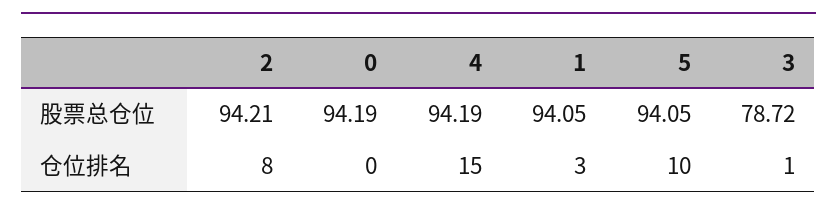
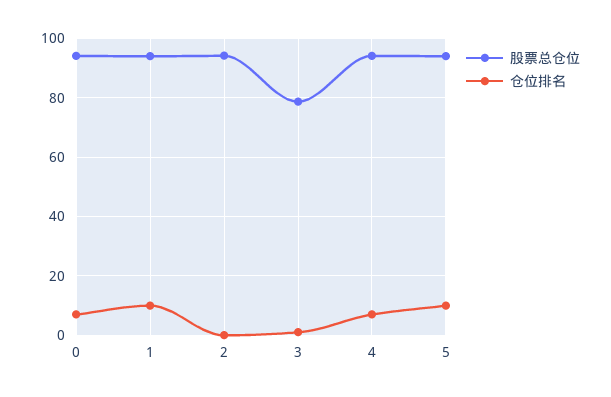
  {
    "股票总仓位": {
      "2": 94.21,
      "0": 94.19,
      "4": 94.19,
      "1": 94.05,
      "5": 94.05,
      "3": 78.72
    },
    "仓位排名": {
-     "2": 8,
+     "2": 0,
-     "0": 0,
+     "0": 7.5,
-     "4": 15,
+     "4": 7.5,
-     "1": 3,
+     "1": 10,
      "5": 10,
      "3": 1
    }
  }

